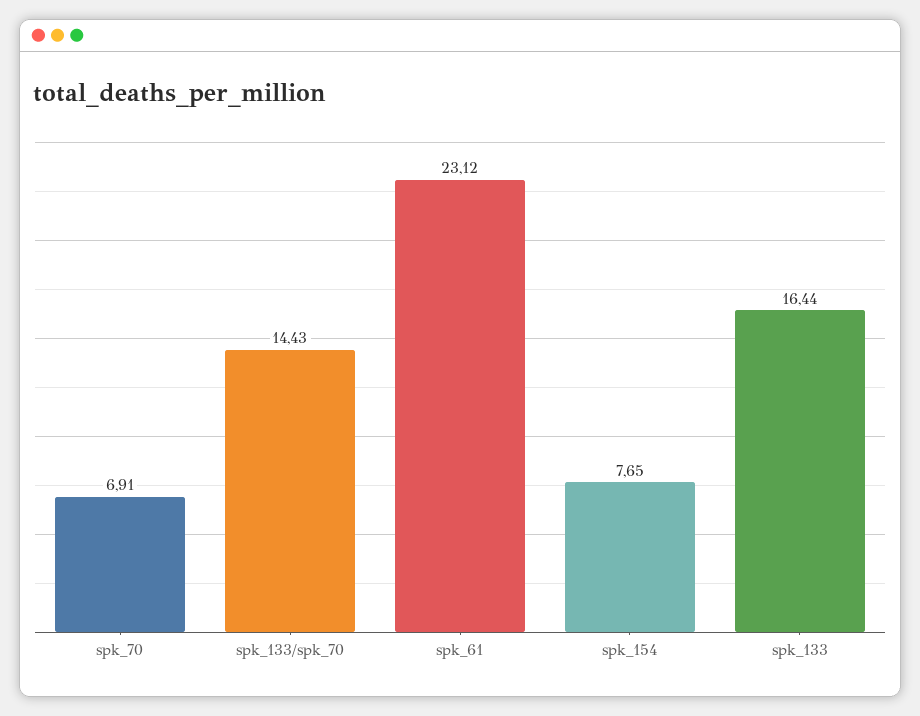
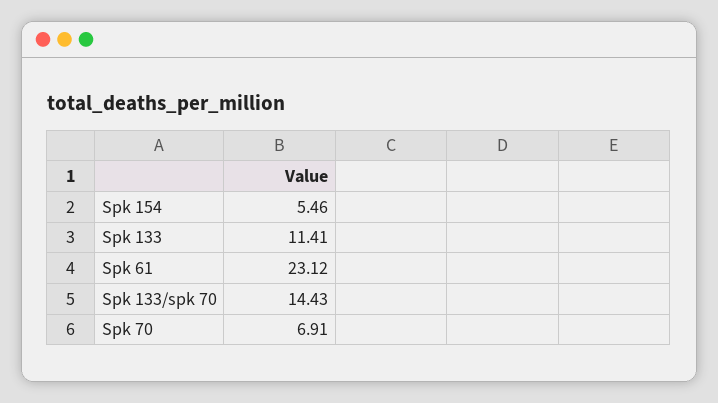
  {
    "spk_70": 6.91,
    "spk_133/spk_70": 14.43,
    "spk_61": 23.12,
-   "spk_154": 7.65,
+   "spk_154": 5.46,
-   "spk_133": 16.44
+   "spk_133": 11.41
  }

